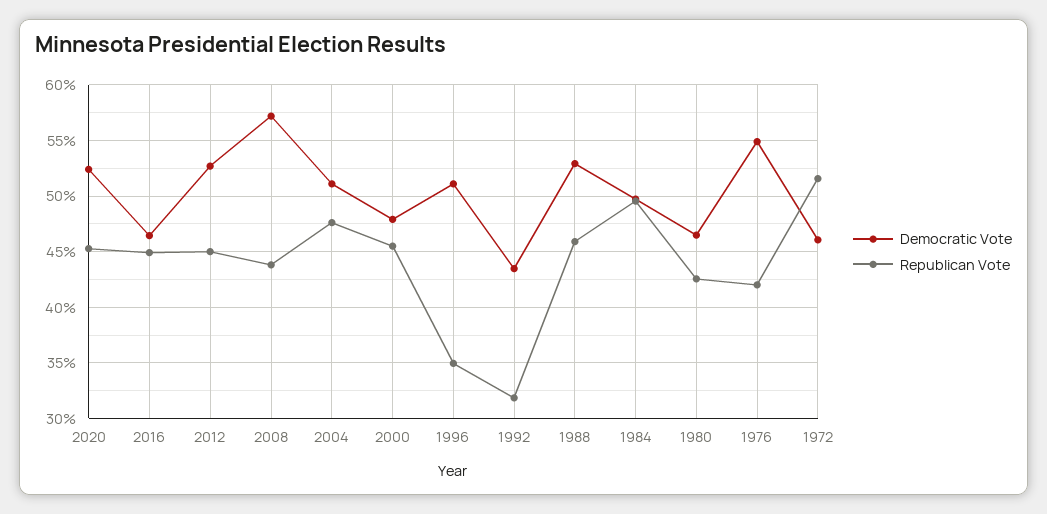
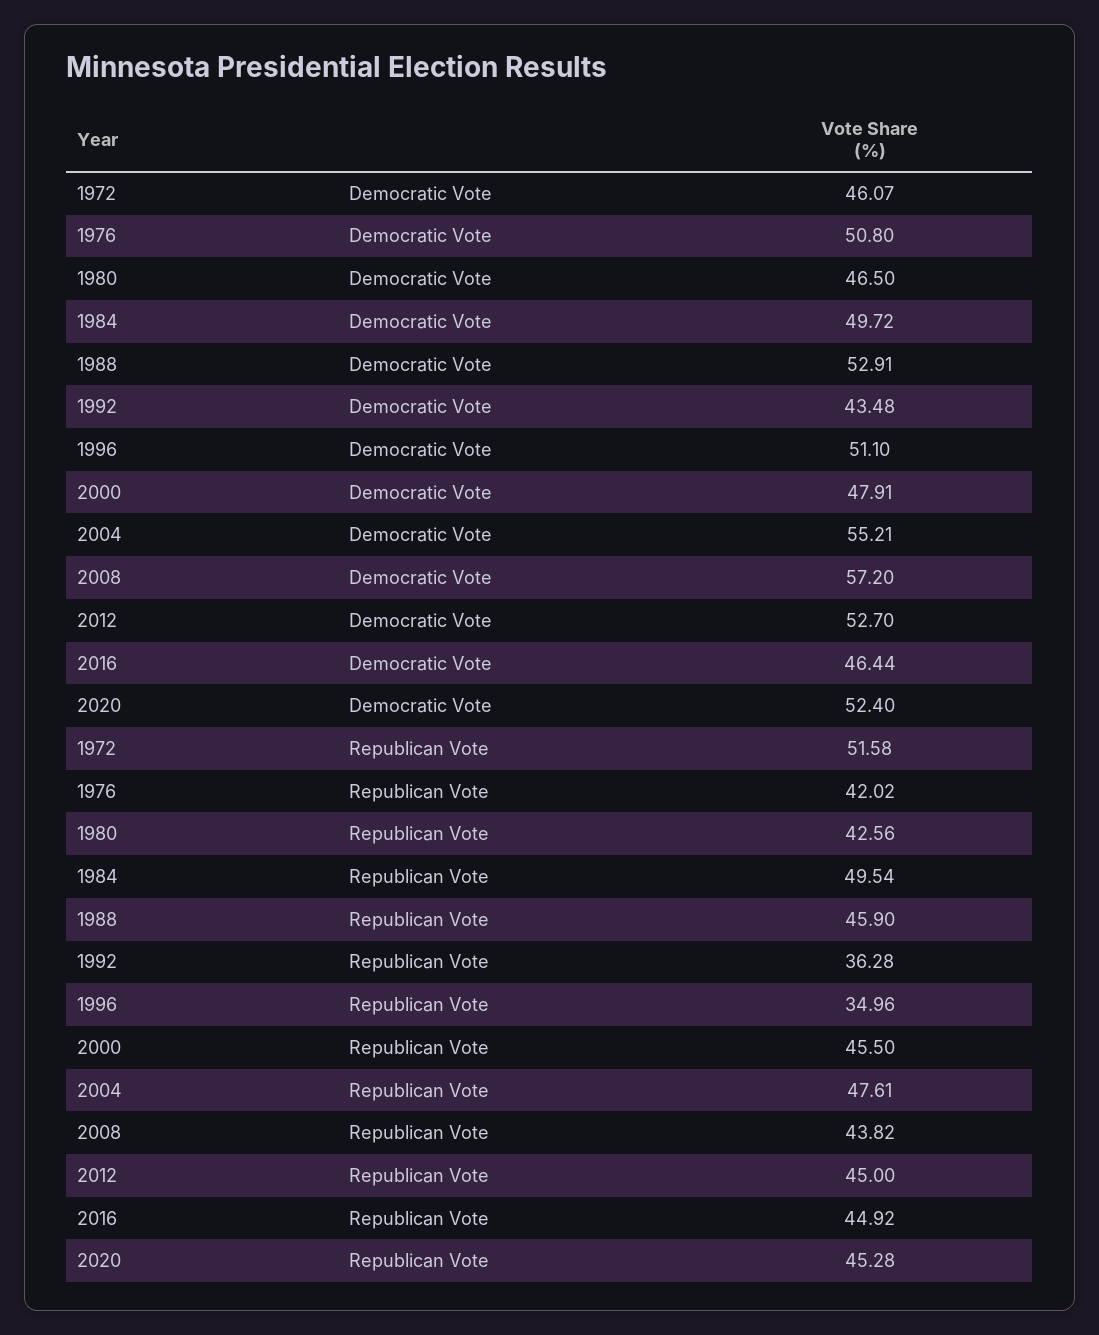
  {
    "Democratic Vote": {
      "2020": 52.4,
      "2016": 46.44,
      "2012": 52.7,
      "2008": 57.2,
-     "2004": 51,
+     "2004": 55.21,
      "2000": 47.91,
      "1996": 51.1,
      "1992": 43.48,
      "1988": 52.91,
      "1984": 49.72,
      "1980": 46.5,
-     "1976": 55,
+     "1976": 50.8,
      "1972": 46.07
    },
    "Republican Vote": {
      "2020": 45.28,
      "2016": 44.92,
      "2012": 45,
      "2008": 43.82,
      "2004": 47.61,
      "2000": 45.5,
      "1996": 34.96,
-     "1992": 32,
+     "1992": 36.28,
      "1988": 45.9,
      "1984": 49.54,
      "1980": 42.56,
      "1976": 42.02,
      "1972": 51.58
    }
  }

